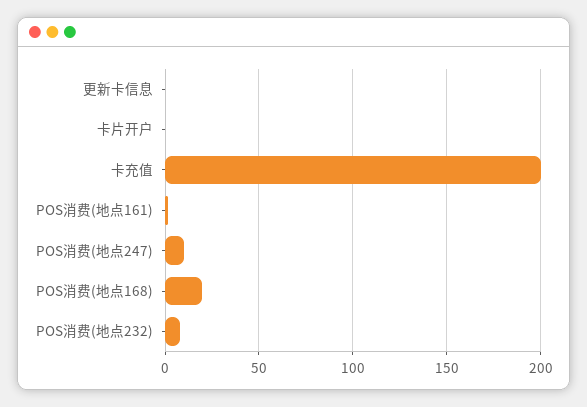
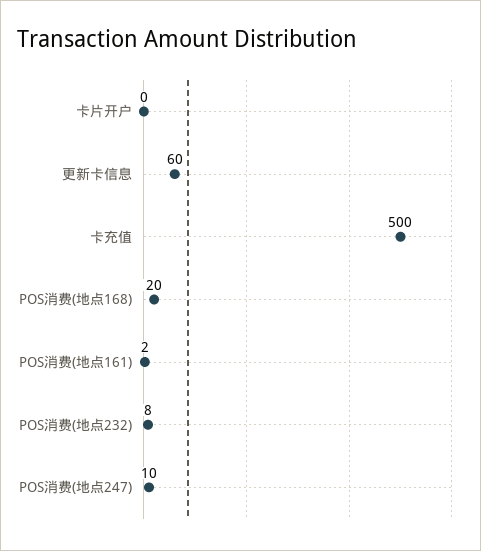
  {
-   "更新卡信息": 0,
+   "更新卡信息": 60,
    "卡片开户": 0,
-   "卡充值": 200,
+   "卡充值": 500,
    "POS消费(地点161)": 2,
    "POS消费(地点247)": 10,
    "POS消费(地点168)": 20,
    "POS消费(地点232)": 8
  }

